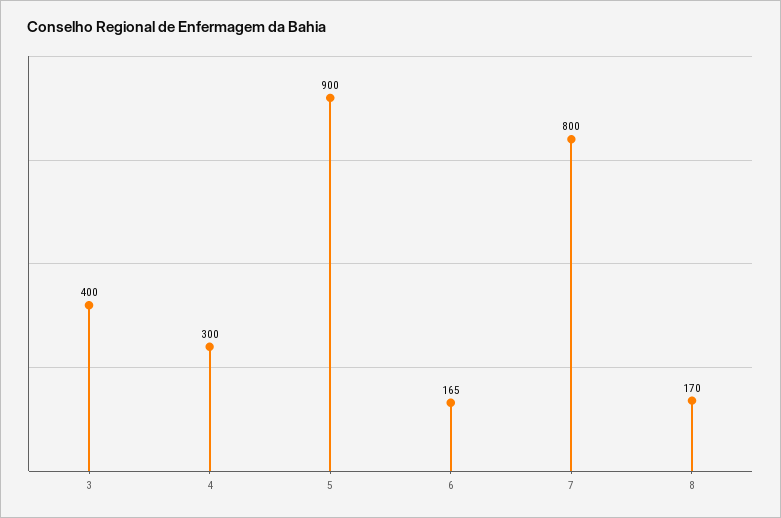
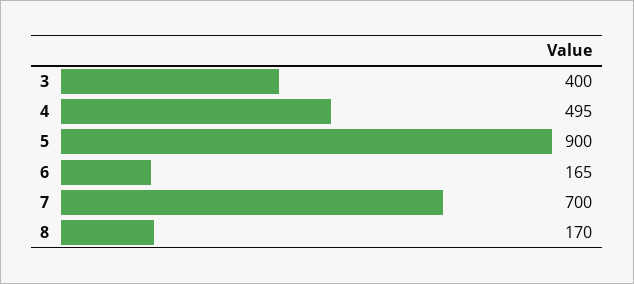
  {
    "3": 400,
-   "4": 300,
+   "4": 495,
    "5": 900,
    "6": 165,
-   "7": 800,
+   "7": 700,
    "8": 170
  }

